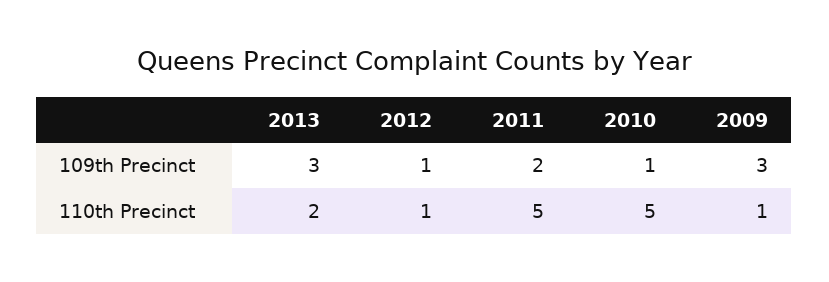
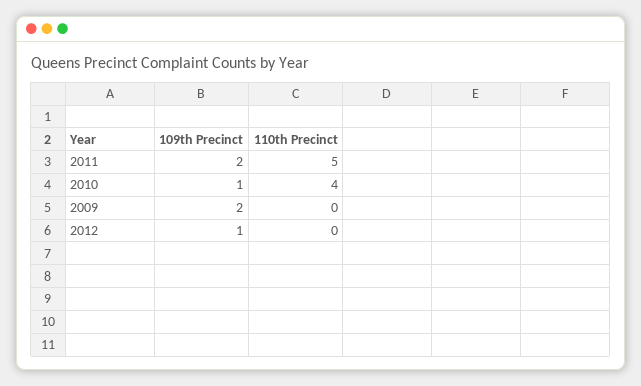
  {
-   "2013": {
-     "109th Precinct": 3,
-     "110th Precinct": 2
-   },
    "2012": {
      "109th Precinct": 1,
-     "110th Precinct": 1
+     "110th Precinct": 0
    },
    "2011": {
      "109th Precinct": 2,
      "110th Precinct": 5
    },
    "2010": {
      "109th Precinct": 1,
-     "110th Precinct": 5
+     "110th Precinct": 4
    },
    "2009": {
-     "109th Precinct": 3,
+     "109th Precinct": 2,
-     "110th Precinct": 1
+     "110th Precinct": 0
    }
  }

